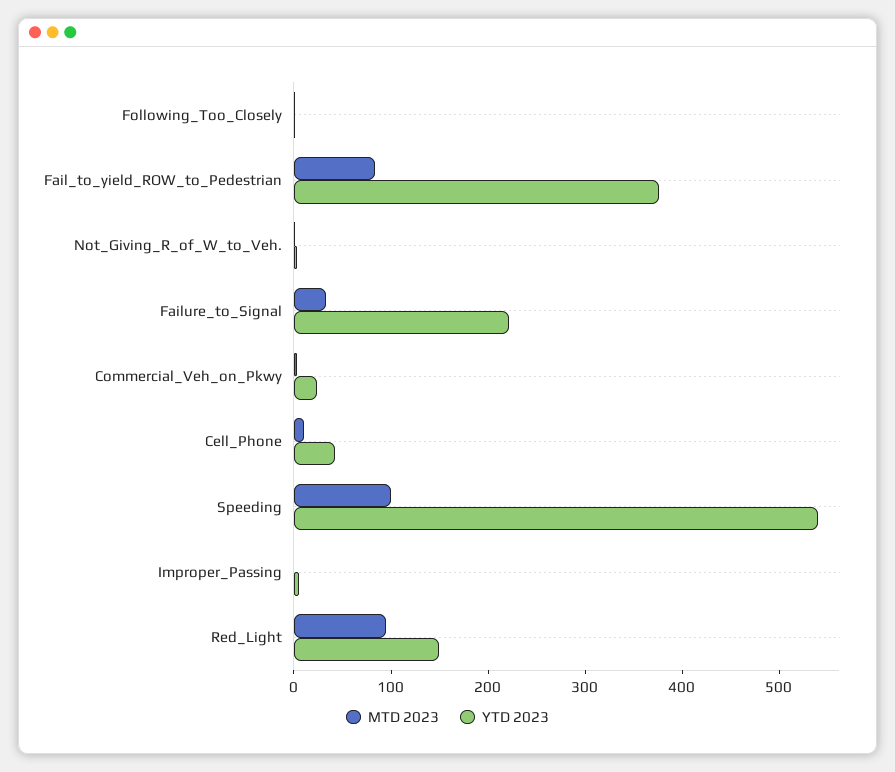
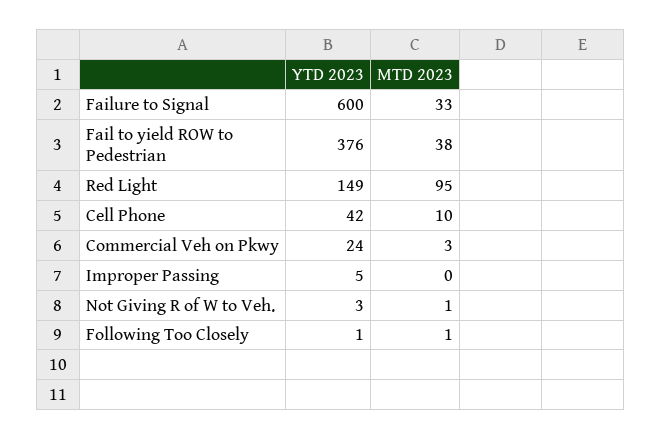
  {
    "MTD 2023": {
      "Following_Too_Closely": 1,
-     "Fail_to_yield_ROW_to_Pedestrian": 80,
+     "Fail_to_yield_ROW_to_Pedestrian": 38,
      "Not_Giving_R_of_W_to_Veh.": 1,
      "Failure_to_Signal": 33,
      "Commercial_Veh_on_Pkwy": 3,
      "Cell_Phone": 10,
-     "Speeding": 100,
      "Improper_Passing": 0,
      "Red_Light": 95
    },
    "YTD 2023": {
      "Following_Too_Closely": 1,
      "Fail_to_yield_ROW_to_Pedestrian": 376,
      "Not_Giving_R_of_W_to_Veh.": 3,
-     "Failure_to_Signal": 220,
+     "Failure_to_Signal": 600,
      "Commercial_Veh_on_Pkwy": 24,
      "Cell_Phone": 42,
-     "Speeding": 540,
      "Improper_Passing": 5,
      "Red_Light": 149
    }
  }

